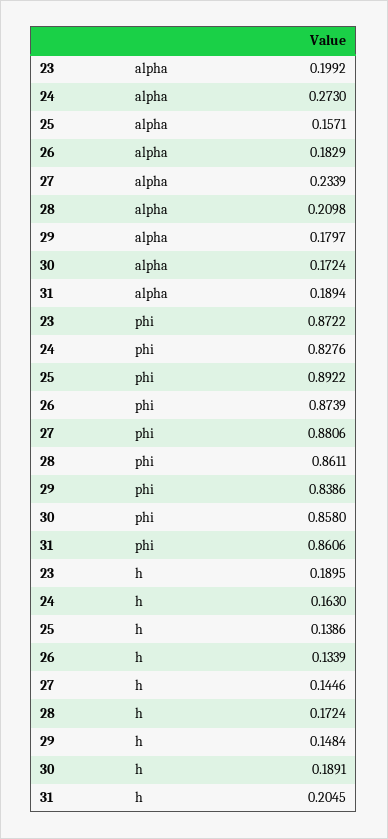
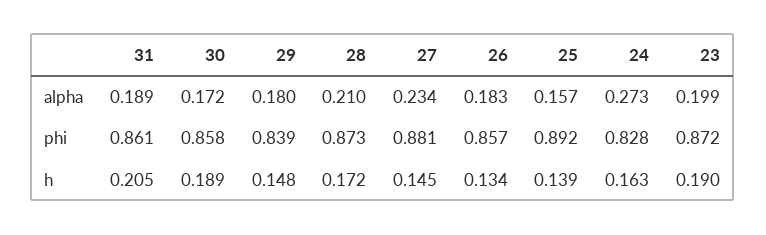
  {
    "23": {
      "alpha": 0.1992,
      "phi": 0.8722,
      "h": 0.1895
    },
    "24": {
      "alpha": 0.273,
      "phi": 0.8276,
      "h": 0.163
    },
    "25": {
      "alpha": 0.1571,
      "phi": 0.8922,
      "h": 0.1386
    },
    "26": {
      "alpha": 0.1829,
-     "phi": 0.8739,
+     "phi": 0.857,
      "h": 0.1339
    },
    "27": {
      "alpha": 0.2339,
      "phi": 0.8806,
      "h": 0.1446
    },
    "28": {
      "alpha": 0.2098,
-     "phi": 0.8611,
+     "phi": 0.873,
      "h": 0.1724
    },
    "29": {
      "alpha": 0.1797,
      "phi": 0.8386,
      "h": 0.1484
    },
    "30": {
      "alpha": 0.1724,
      "phi": 0.858,
      "h": 0.1891
    },
    "31": {
      "alpha": 0.1894,
      "phi": 0.8606,
      "h": 0.2045
    }
  }

